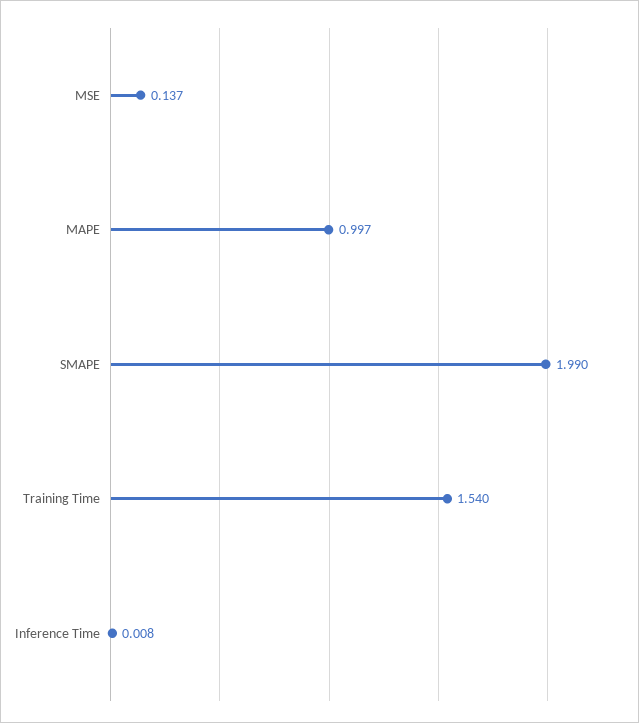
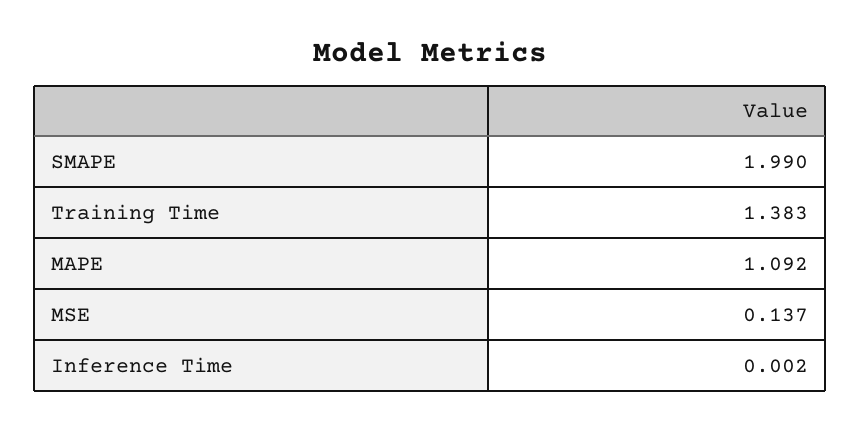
  {
    "MSE": 0.137,
-   "MAPE": 0.997,
+   "MAPE": 1.092,
    "SMAPE": 1.99,
-   "Training Time": 1.54,
+   "Training Time": 1.383,
-   "Inference Time": 0.008
+   "Inference Time": 0.002
  }

